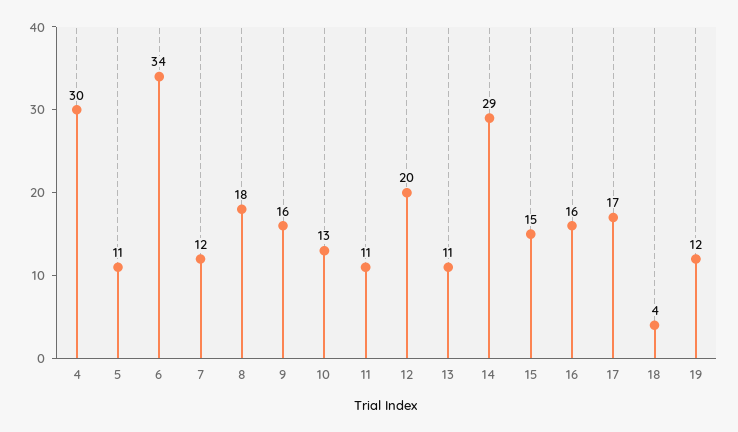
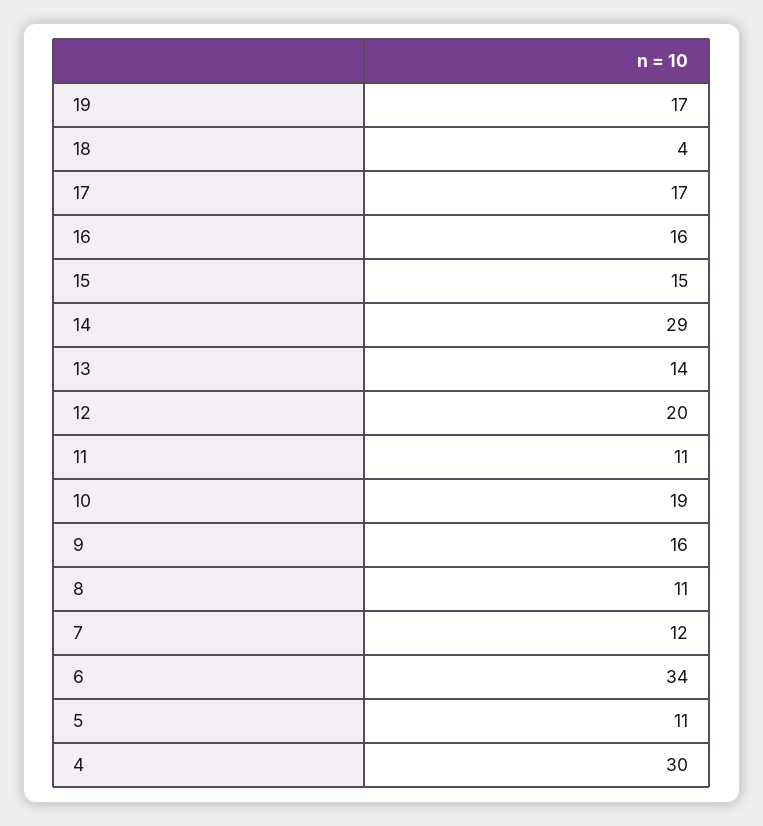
  {
    "4": 30,
    "5": 11,
    "6": 34,
    "7": 12,
-   "8": 18,
+   "8": 11,
    "9": 16,
-   "10": 13,
+   "10": 19,
    "11": 11,
    "12": 20,
-   "13": 11,
+   "13": 14,
    "14": 29,
    "15": 15,
    "16": 16,
    "17": 17,
    "18": 4,
-   "19": 12
+   "19": 17
  }

